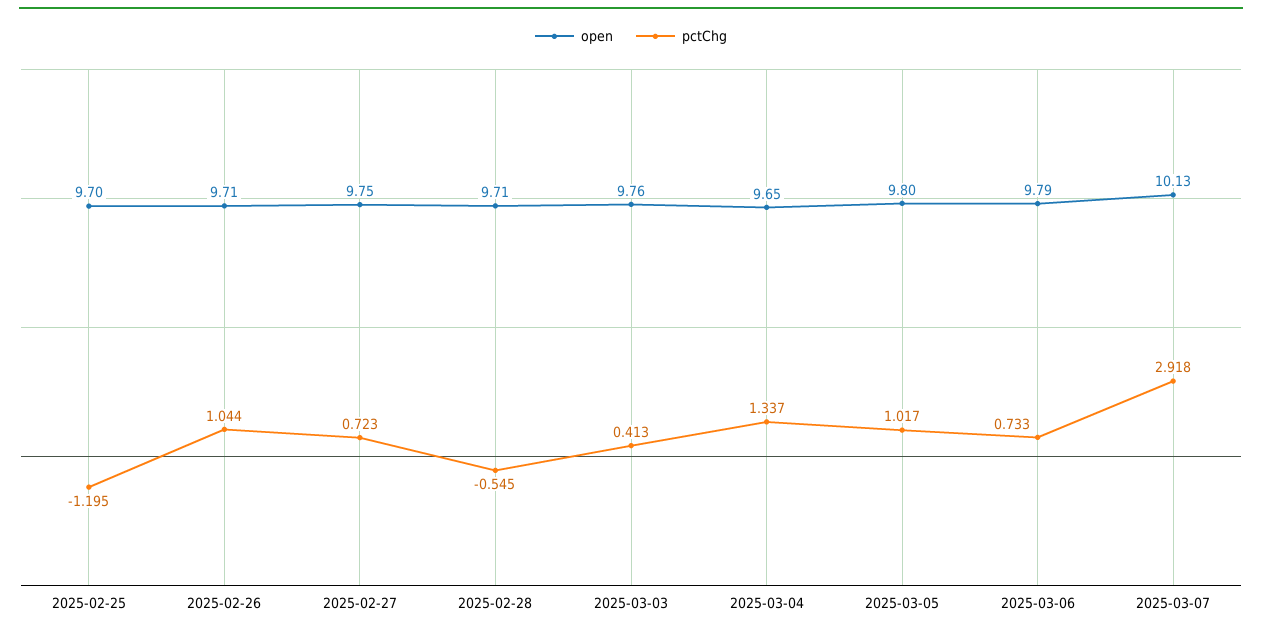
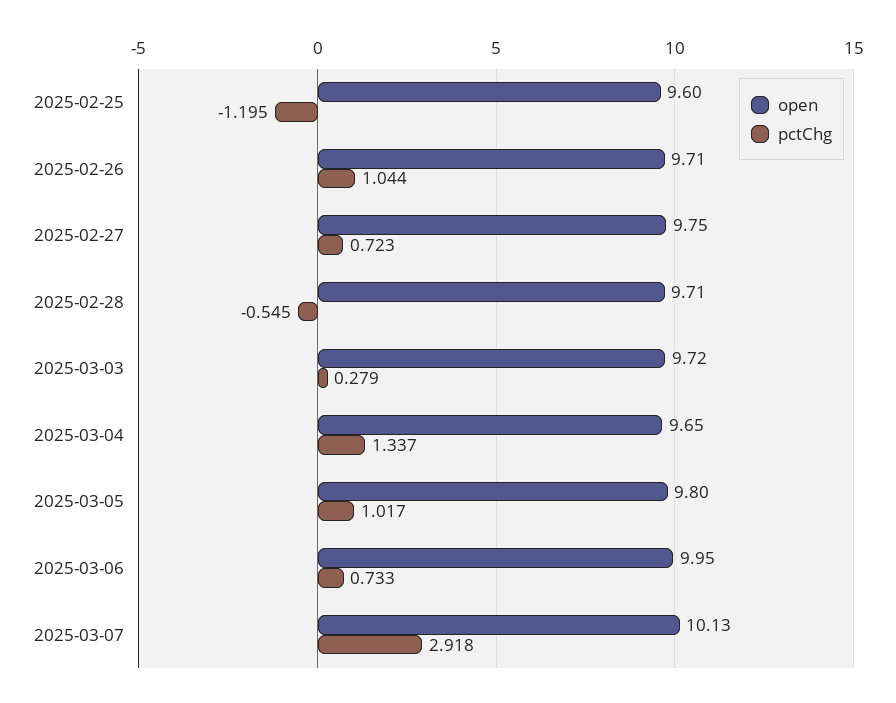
  {
    "open": {
-     "2025-02-25": 9.7,
+     "2025-02-25": 9.6,
      "2025-02-26": 9.71,
      "2025-02-27": 9.75,
      "2025-02-28": 9.71,
-     "2025-03-03": 9.76,
+     "2025-03-03": 9.72,
      "2025-03-04": 9.65,
      "2025-03-05": 9.8,
-     "2025-03-06": 9.79,
+     "2025-03-06": 9.95,
      "2025-03-07": 10.13
    },
    "pctChg": {
      "2025-02-25": -1.195,
      "2025-02-26": 1.044,
      "2025-02-27": 0.723,
      "2025-02-28": -0.545,
-     "2025-03-03": 0.413,
+     "2025-03-03": 0.279,
      "2025-03-04": 1.337,
      "2025-03-05": 1.017,
      "2025-03-06": 0.733,
      "2025-03-07": 2.918
    }
  }

